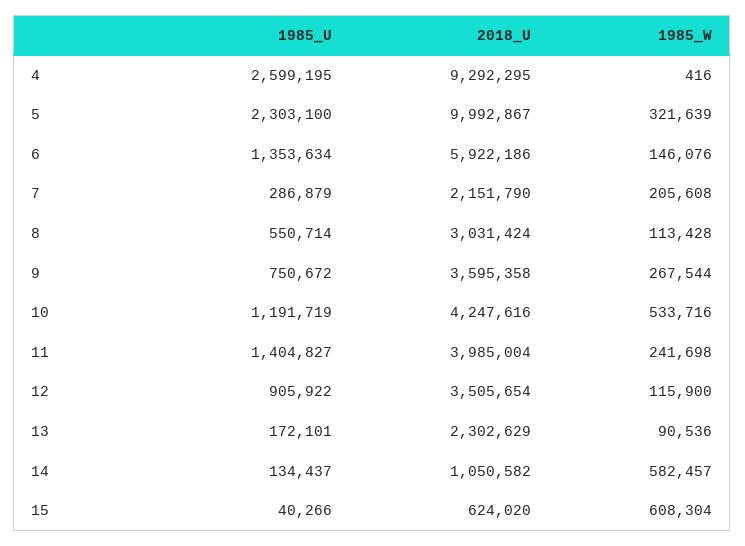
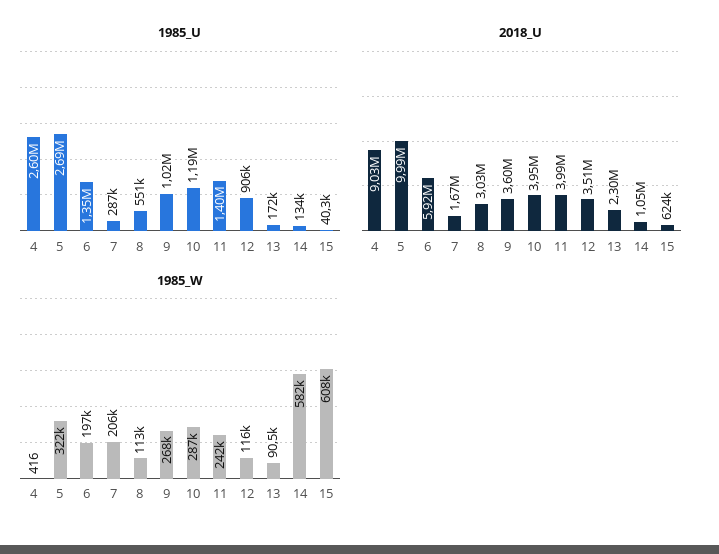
  {
    "1985_U": {
      "4": 2599195,
-     "5": 2303100,
+     "5": 2690000,
      "6": 1353634,
      "7": 286879,
      "8": 550714,
-     "9": 750672,
+     "9": 1020000,
      "10": 1191719,
      "11": 1404827,
      "12": 905922,
      "13": 172101,
      "14": 134437,
      "15": 40266
    },
    "2018_U": {
-     "4": 9292295,
+     "4": 9030000,
      "5": 9992867,
      "6": 5922186,
-     "7": 2151790,
+     "7": 1670000,
      "8": 3031424,
      "9": 3595358,
-     "10": 4247616,
+     "10": 3950000,
      "11": 3985004,
      "12": 3505654,
      "13": 2302629,
      "14": 1050582,
      "15": 624020
    },
    "1985_W": {
      "4": 416,
      "5": 321639,
-     "6": 146076,
+     "6": 197000,
      "7": 205608,
      "8": 113428,
      "9": 267544,
-     "10": 533716,
+     "10": 287000,
      "11": 241698,
      "12": 115900,
      "13": 90536,
      "14": 582457,
      "15": 608304
    }
  }

